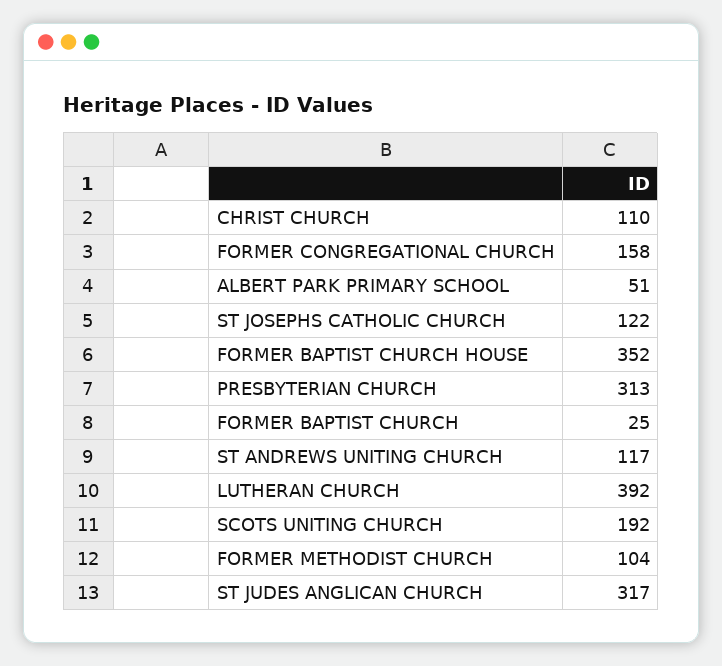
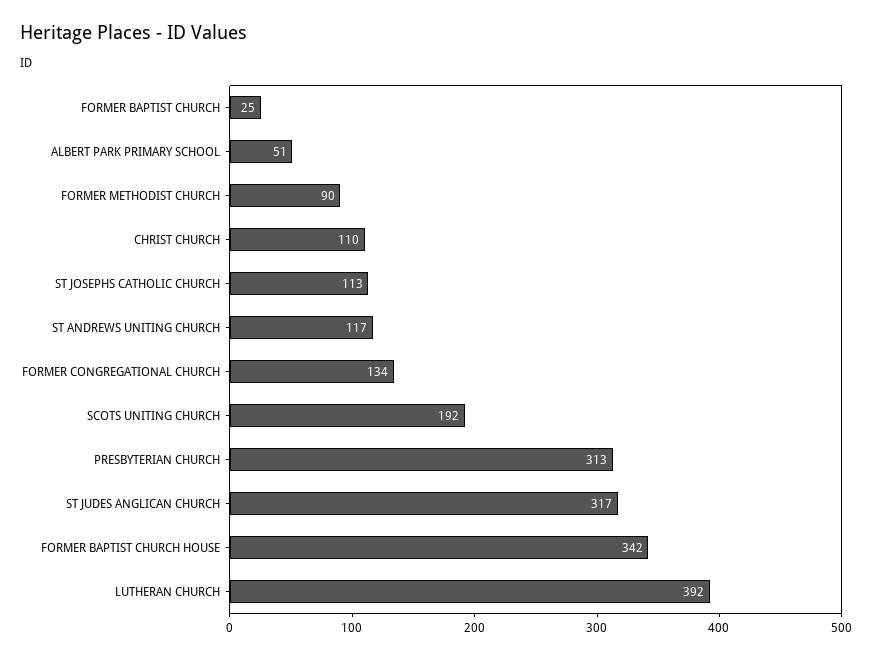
  {
    "CHRIST CHURCH": 110,
-   "FORMER CONGREGATIONAL CHURCH": 158,
+   "FORMER CONGREGATIONAL CHURCH": 134,
    "ALBERT PARK PRIMARY SCHOOL": 51,
-   "ST JOSEPHS CATHOLIC CHURCH": 122,
+   "ST JOSEPHS CATHOLIC CHURCH": 113,
-   "FORMER BAPTIST CHURCH HOUSE": 352,
+   "FORMER BAPTIST CHURCH HOUSE": 342,
    "PRESBYTERIAN CHURCH": 313,
    "FORMER BAPTIST CHURCH": 25,
    "ST ANDREWS UNITING CHURCH": 117,
    "LUTHERAN CHURCH": 392,
    "SCOTS UNITING CHURCH": 192,
-   "FORMER METHODIST CHURCH": 104,
+   "FORMER METHODIST CHURCH": 90,
    "ST JUDES ANGLICAN CHURCH": 317
  }

